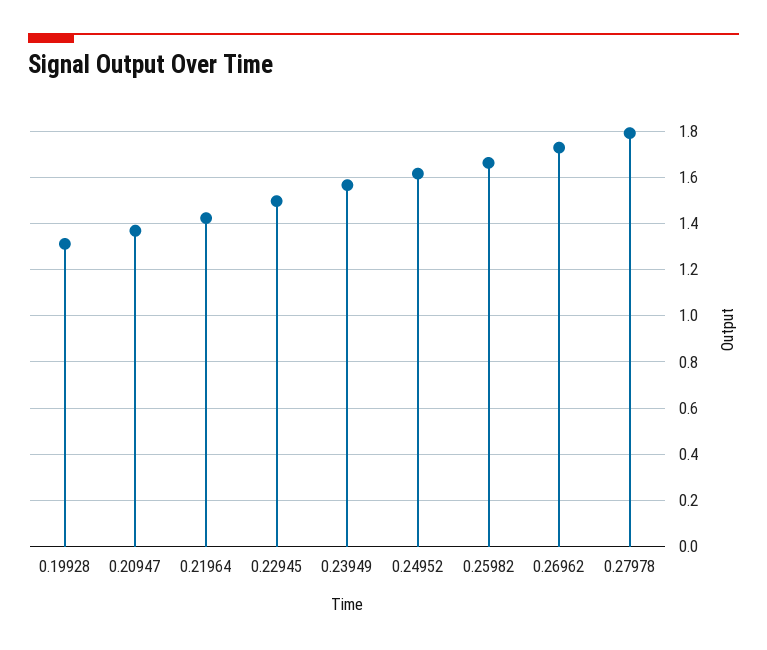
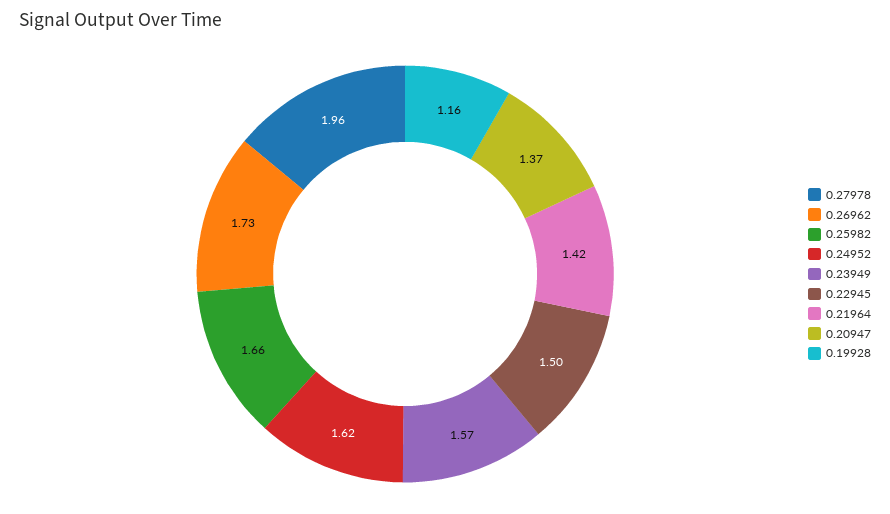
  {
-   "0.19928": 1.3,
+   "0.19928": 1.16,
    "0.20947": 1.37,
    "0.21964": 1.42,
    "0.22945": 1.5,
    "0.23949": 1.57,
    "0.24952": 1.62,
    "0.25982": 1.66,
    "0.26962": 1.73,
-   "0.27978": 1.8
+   "0.27978": 1.96
  }

